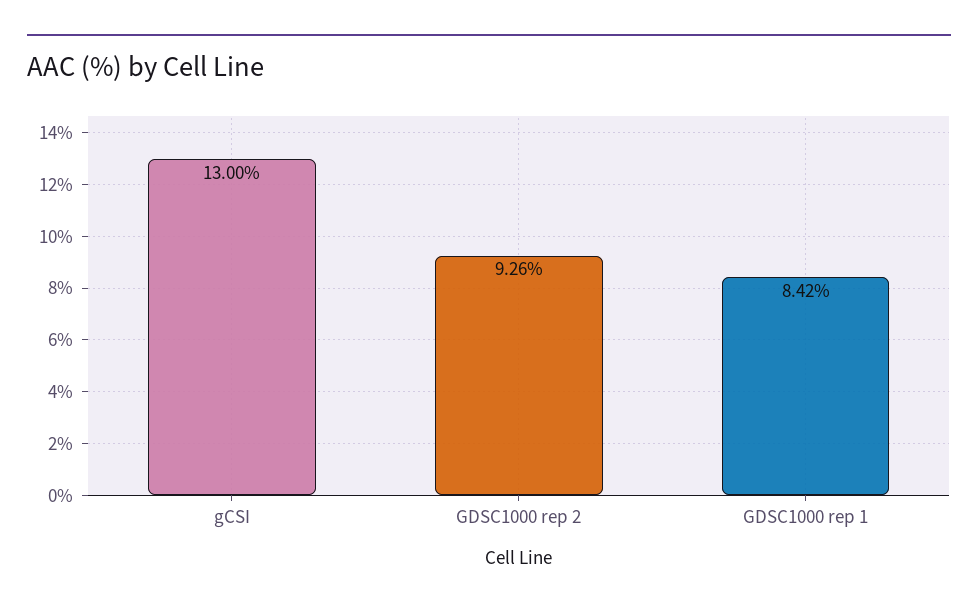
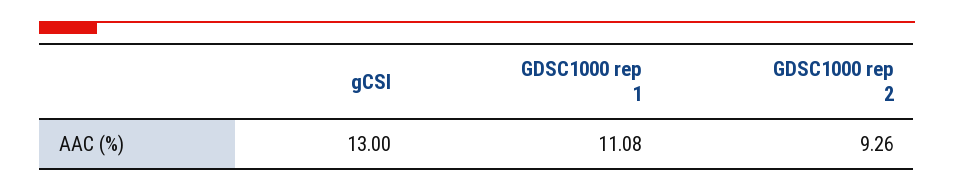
  {
    "gCSI": 13,
    "GDSC1000 rep 2": 9.26,
-   "GDSC1000 rep 1": 8.42
+   "GDSC1000 rep 1": 11.08
  }

